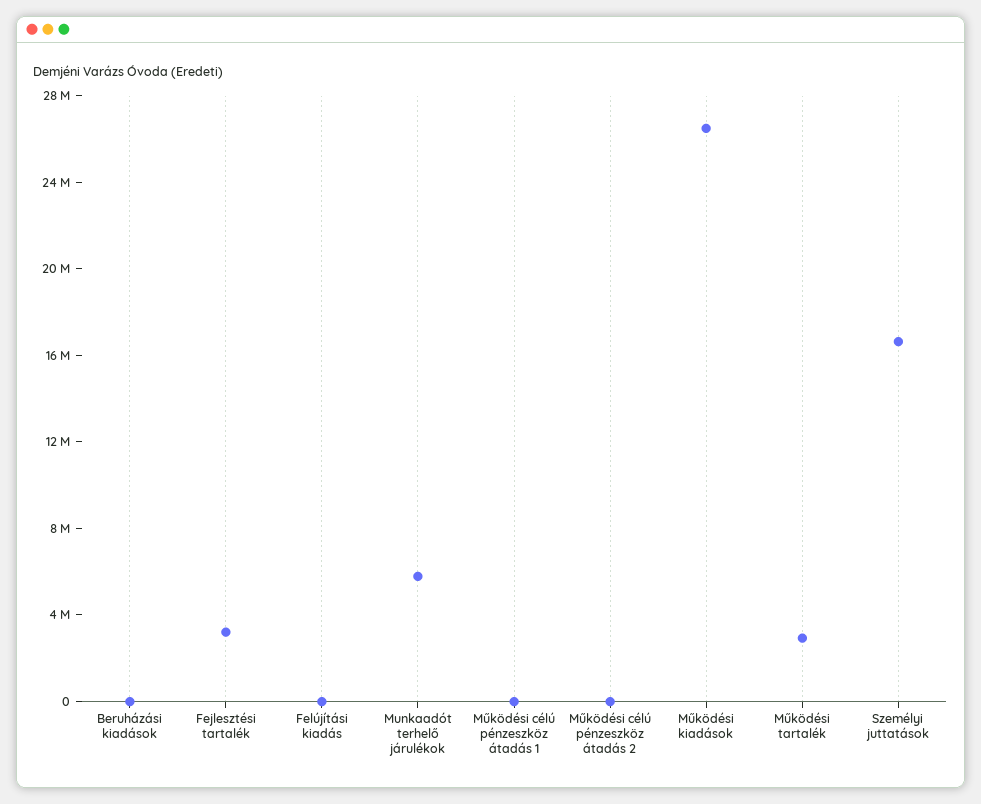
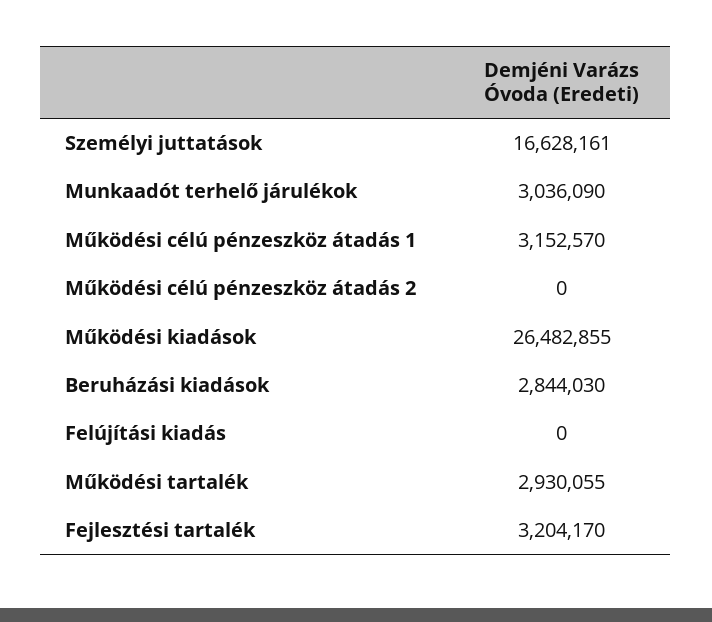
  {
-   "Beruházási kiadások": 0,
+   "Beruházási kiadások": 2844030,
    "Fejlesztési tartalék": 3204170,
    "Felújítási kiadás": 0,
-   "Munkaadót terhelő járulékok": 6000000,
+   "Munkaadót terhelő járulékok": 3036090,
-   "Működési célú pénzeszköz átadás 1": 0,
+   "Működési célú pénzeszköz átadás 1": 3152570,
    "Működési célú pénzeszköz átadás 2": 0,
    "Működési kiadások": 26482855,
    "Működési tartalék": 2930055,
    "Személyi juttatások": 16628161
  }

